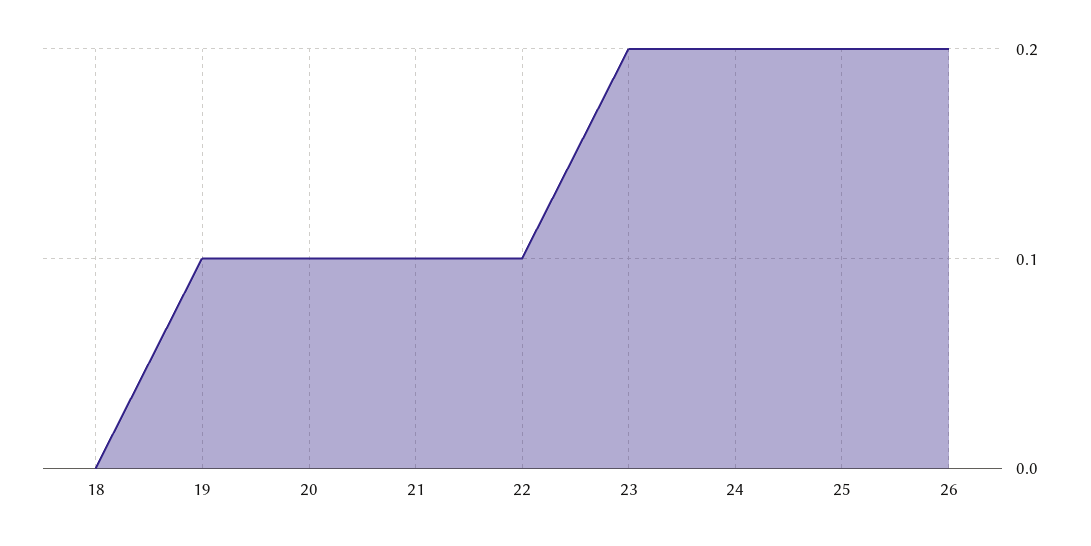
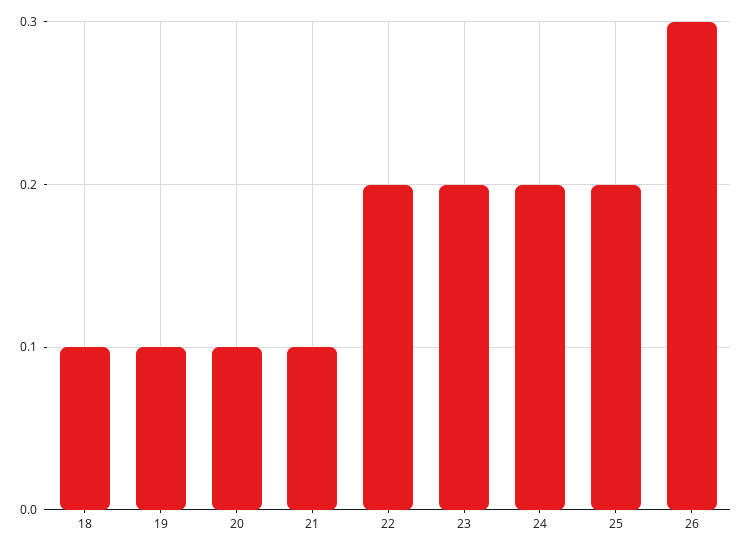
  {
-   "18": 0,
+   "18": 0.1,
    "19": 0.1,
    "20": 0.1,
    "21": 0.1,
-   "22": 0.1,
+   "22": 0.2,
    "23": 0.2,
    "24": 0.2,
    "25": 0.2,
-   "26": 0.2
+   "26": 0.3
  }

